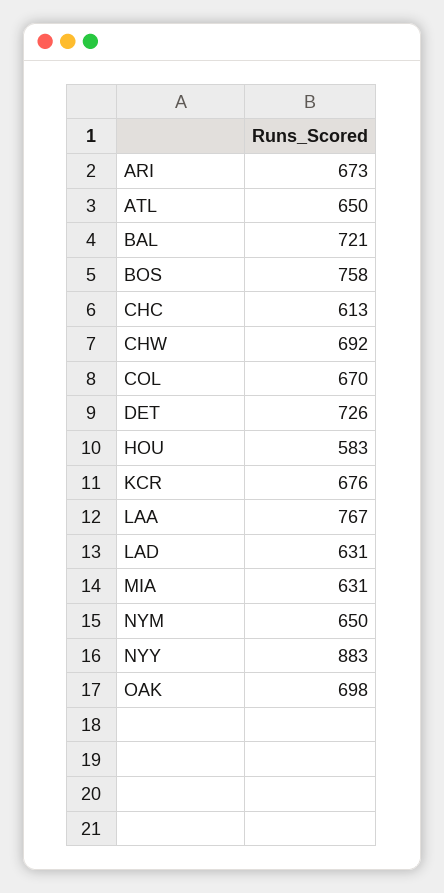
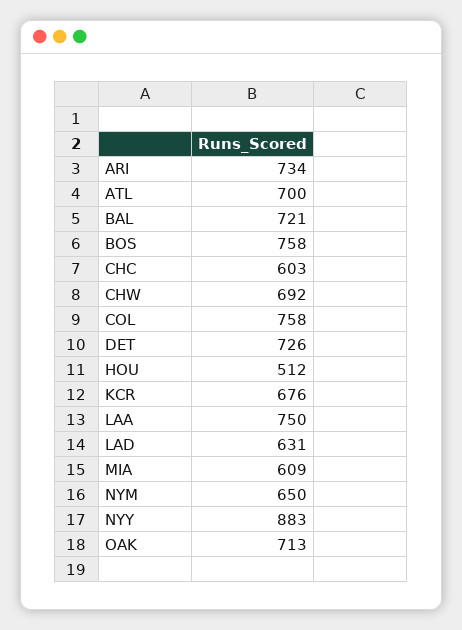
  {
-   "ARI": 673,
+   "ARI": 734,
-   "ATL": 650,
+   "ATL": 700,
    "BAL": 721,
    "BOS": 758,
-   "CHC": 613,
+   "CHC": 603,
    "CHW": 692,
-   "COL": 670,
+   "COL": 758,
    "DET": 726,
-   "HOU": 583,
+   "HOU": 512,
    "KCR": 676,
-   "LAA": 767,
+   "LAA": 750,
    "LAD": 631,
-   "MIA": 631,
+   "MIA": 609,
    "NYM": 650,
    "NYY": 883,
-   "OAK": 698
+   "OAK": 713
  }

